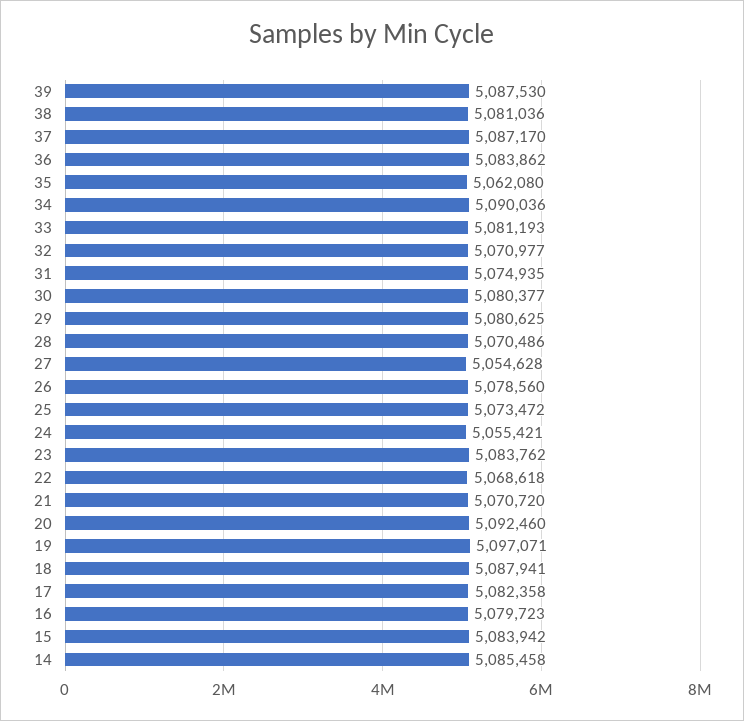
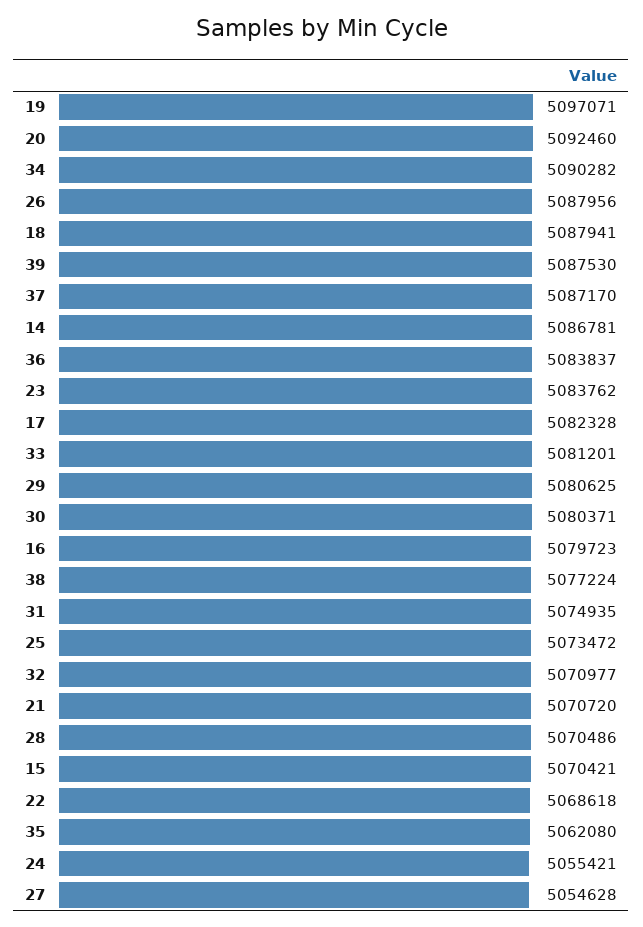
  {
    "39": 5087530,
-   "38": 5081036,
+   "38": 5077224,
    "37": 5087170,
-   "36": 5083862,
+   "36": 5083837,
    "35": 5062080,
-   "34": 5090036,
+   "34": 5090282,
-   "33": 5081193,
+   "33": 5081201,
    "32": 5070977,
    "31": 5074935,
-   "30": 5080377,
+   "30": 5080371,
    "29": 5080625,
    "28": 5070486,
    "27": 5054628,
-   "26": 5078560,
+   "26": 5087956,
    "25": 5073472,
    "24": 5055421,
    "23": 5083762,
    "22": 5068618,
    "21": 5070720,
    "20": 5092460,
    "19": 5097071,
    "18": 5087941,
-   "17": 5082358,
+   "17": 5082328,
    "16": 5079723,
-   "15": 5083942,
+   "15": 5070421,
-   "14": 5085458
+   "14": 5086781
  }

